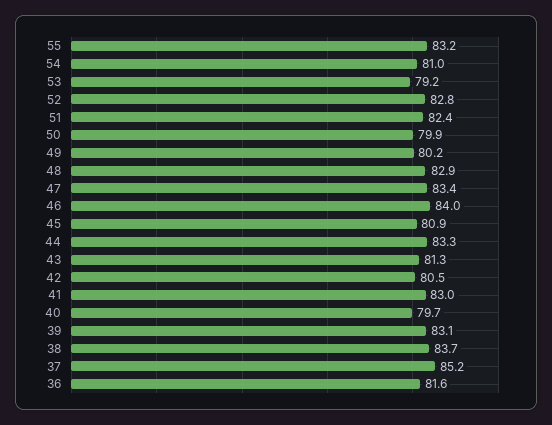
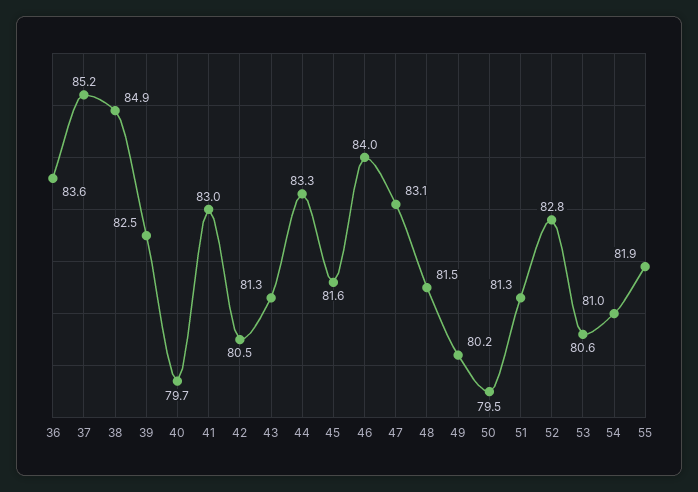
  {
-   "55": 83.2,
+   "55": 81.9,
    "54": 81,
-   "53": 79.2,
+   "53": 80.6,
    "52": 82.8,
-   "51": 82.4,
+   "51": 81.3,
-   "50": 79.9,
+   "50": 79.5,
    "49": 80.2,
-   "48": 82.9,
+   "48": 81.5,
-   "47": 83.4,
+   "47": 83.1,
    "46": 84,
-   "45": 80.9,
+   "45": 81.6,
    "44": 83.3,
    "43": 81.3,
    "42": 80.5,
    "41": 83,
    "40": 79.7,
-   "39": 83.1,
+   "39": 82.5,
-   "38": 83.7,
+   "38": 84.9,
    "37": 85.2,
-   "36": 81.6
+   "36": 83.6
  }

